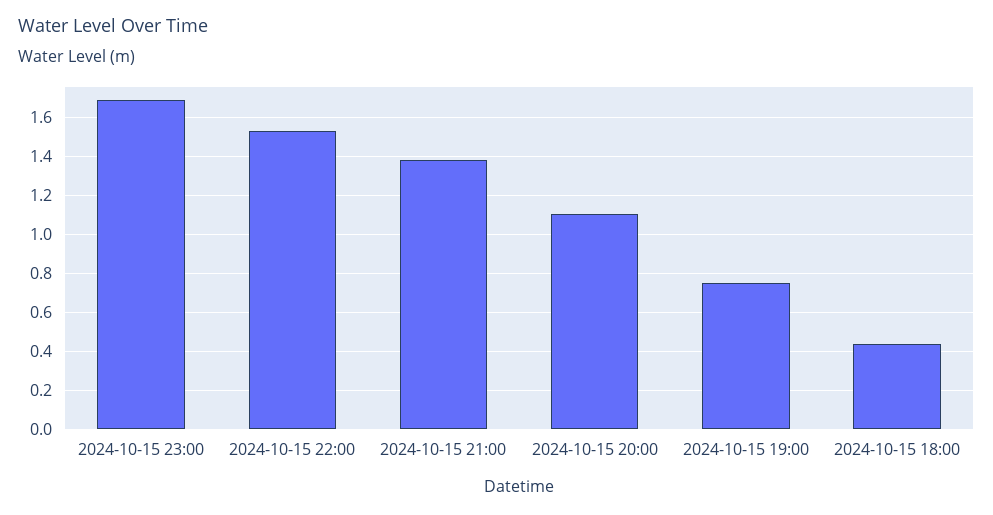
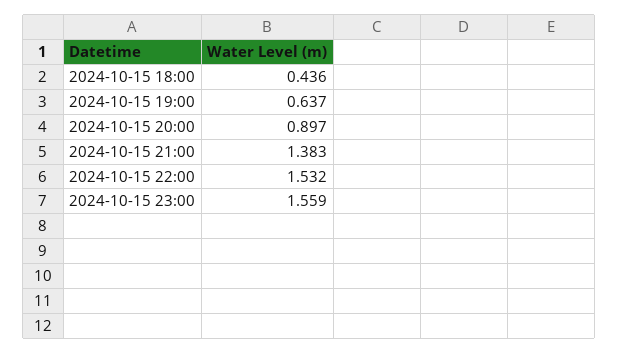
  {
-   "2024-10-15 23:00": 1.7,
+   "2024-10-15 23:00": 1.559,
    "2024-10-15 22:00": 1.532,
    "2024-10-15 21:00": 1.383,
-   "2024-10-15 20:00": 1.1,
+   "2024-10-15 20:00": 0.897,
-   "2024-10-15 19:00": 0.75,
+   "2024-10-15 19:00": 0.637,
    "2024-10-15 18:00": 0.436
  }

